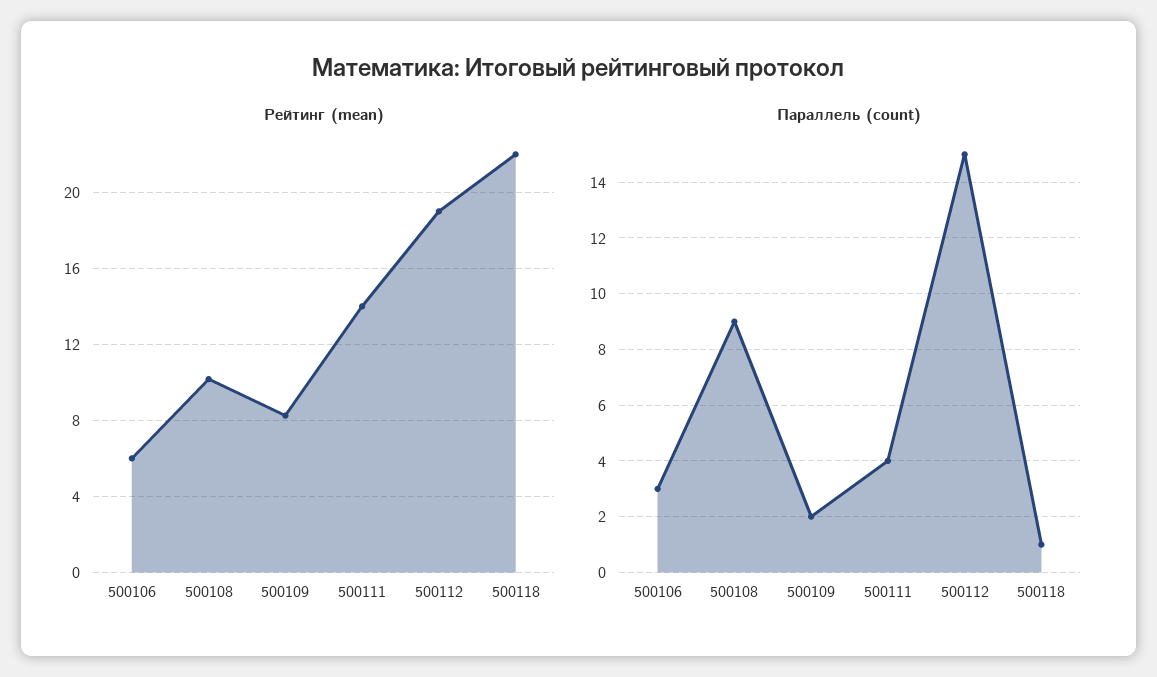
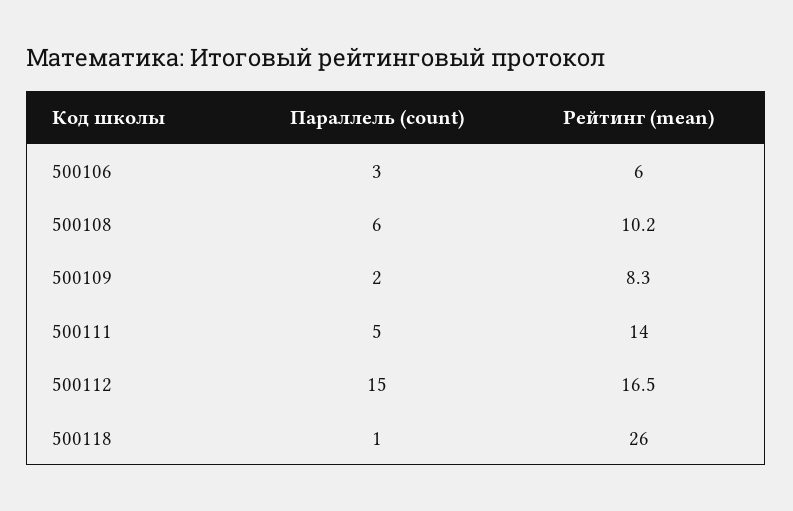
  {
    "Рейтинг (mean)": {
      "500106": 6,
      "500108": 10.2,
      "500109": 8.3,
      "500111": 14,
-     "500112": 19,
+     "500112": 16.5,
-     "500118": 22
+     "500118": 26
    },
    "Параллель (count)": {
      "500106": 3,
-     "500108": 9,
+     "500108": 6,
      "500109": 2,
-     "500111": 4,
+     "500111": 5,
      "500112": 15,
      "500118": 1
    }
  }

